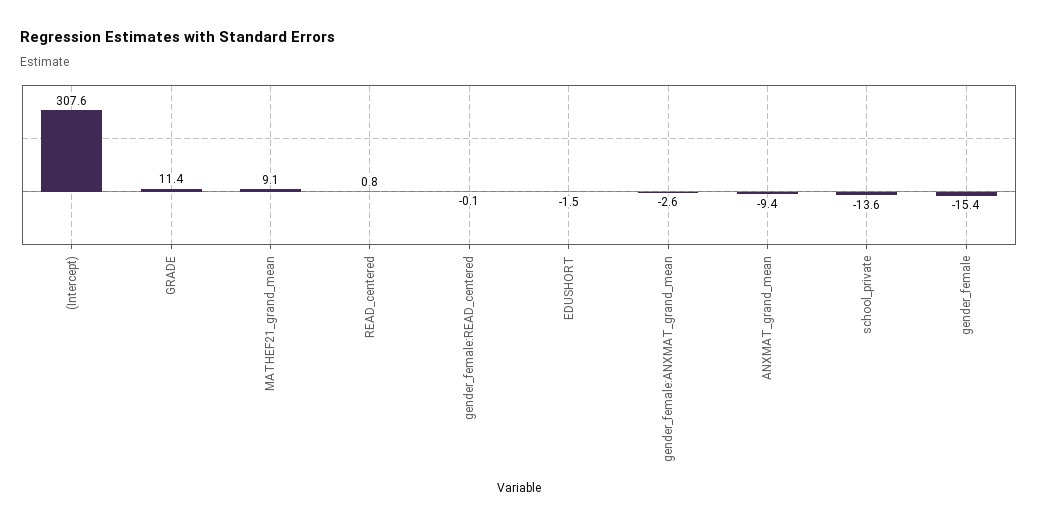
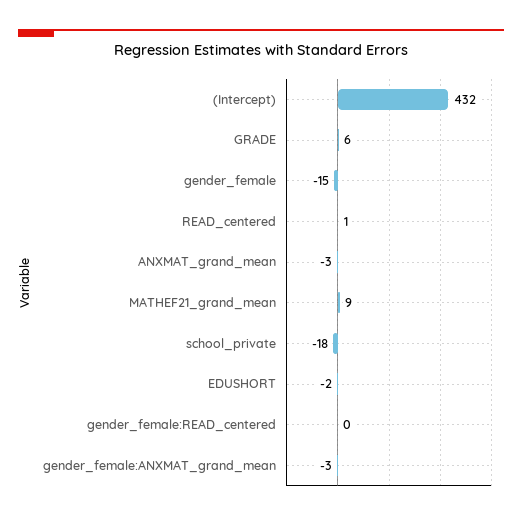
  {
-   "(Intercept)": 307.6,
+   "(Intercept)": 432,
-   "GRADE": 11.4,
+   "GRADE": 6,
    "MATHEF21_grand_mean": 9.1,
    "READ_centered": 0.8,
    "gender_female:READ_centered": -0.1,
    "EDUSHORT": -1.5,
    "gender_female:ANXMAT_grand_mean": -2.6,
-   "ANXMAT_grand_mean": -9.4,
+   "ANXMAT_grand_mean": -3,
-   "school_private": -13.6,
+   "school_private": -18,
    "gender_female": -15.4
  }

